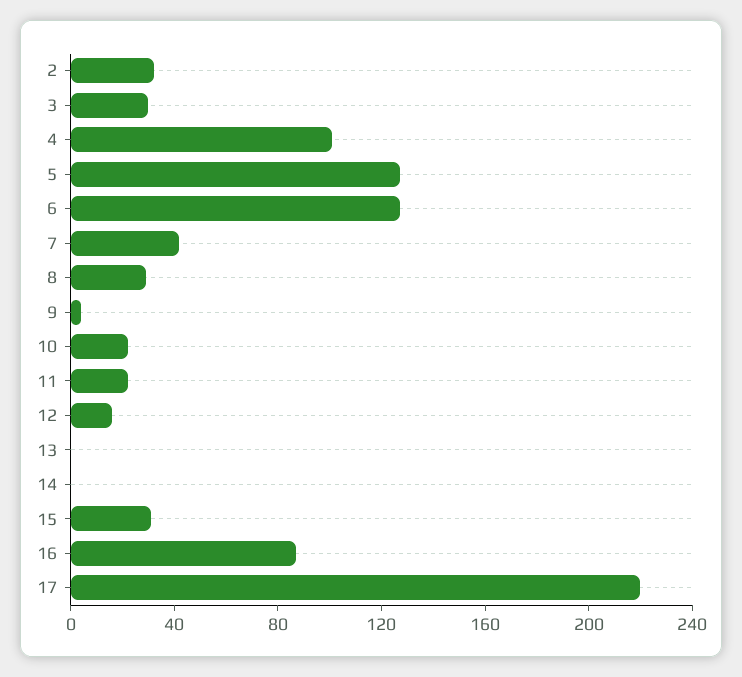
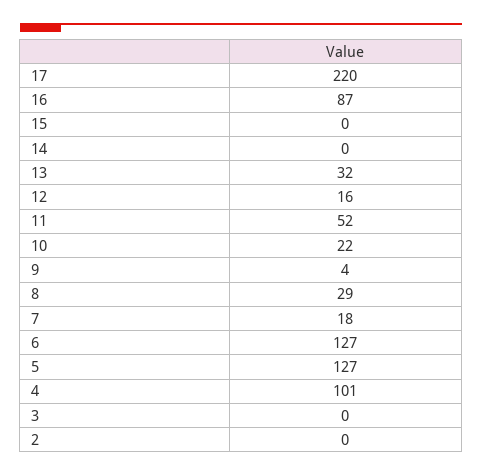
  {
-   "2": 30,
+   "2": 0,
-   "3": 30,
+   "3": 0,
    "4": 101,
    "5": 127,
    "6": 127,
-   "7": 40,
+   "7": 18,
    "8": 29,
    "9": 4,
    "10": 22,
-   "11": 20,
+   "11": 52,
    "12": 16,
-   "13": 0,
+   "13": 32,
    "14": 0,
-   "15": 30,
+   "15": 0,
    "16": 87,
    "17": 220
  }

